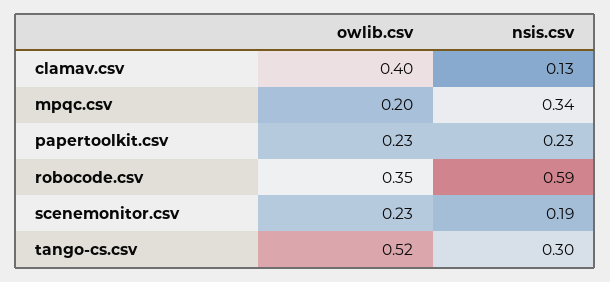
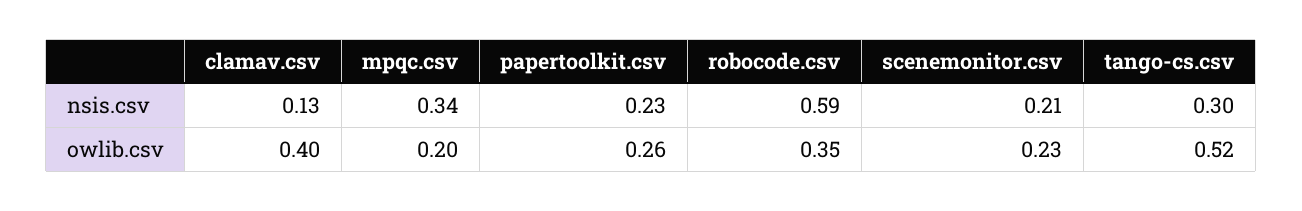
  {
    "owlib.csv": {
      "clamav.csv": 0.4,
      "mpqc.csv": 0.2,
-     "papertoolkit.csv": 0.23,
+     "papertoolkit.csv": 0.26,
      "robocode.csv": 0.35,
      "scenemonitor.csv": 0.23,
      "tango-cs.csv": 0.52
    },
    "nsis.csv": {
      "clamav.csv": 0.13,
      "mpqc.csv": 0.34,
      "papertoolkit.csv": 0.23,
      "robocode.csv": 0.59,
-     "scenemonitor.csv": 0.19,
+     "scenemonitor.csv": 0.21,
      "tango-cs.csv": 0.3
    }
  }

